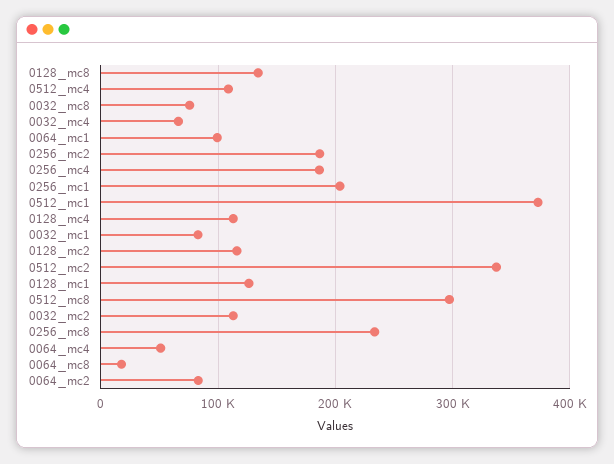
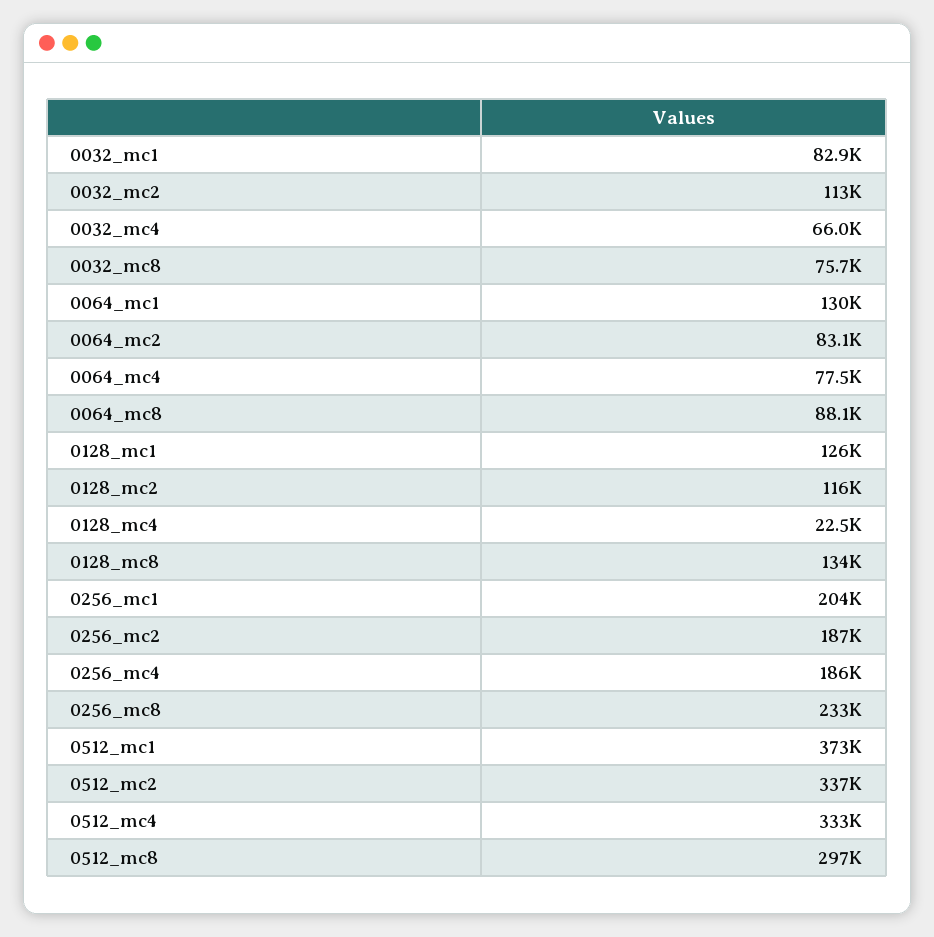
  {
    "0128_mc8": 134000,
-   "0512_mc4": 110000,
+   "0512_mc4": 333000,
    "0032_mc8": 75700,
    "0032_mc4": 66000,
-   "0064_mc1": 100000,
+   "0064_mc1": 130000,
    "0256_mc2": 187000,
    "0256_mc4": 186000,
    "0256_mc1": 204000,
    "0512_mc1": 373000,
-   "0128_mc4": 110000,
+   "0128_mc4": 22500,
    "0032_mc1": 82900,
    "0128_mc2": 116000,
    "0512_mc2": 337000,
    "0128_mc1": 126000,
    "0512_mc8": 297000,
    "0032_mc2": 113000,
    "0256_mc8": 233000,
-   "0064_mc4": 50000,
+   "0064_mc4": 77500,
-   "0064_mc8": 20000,
+   "0064_mc8": 88100,
    "0064_mc2": 83100
  }

